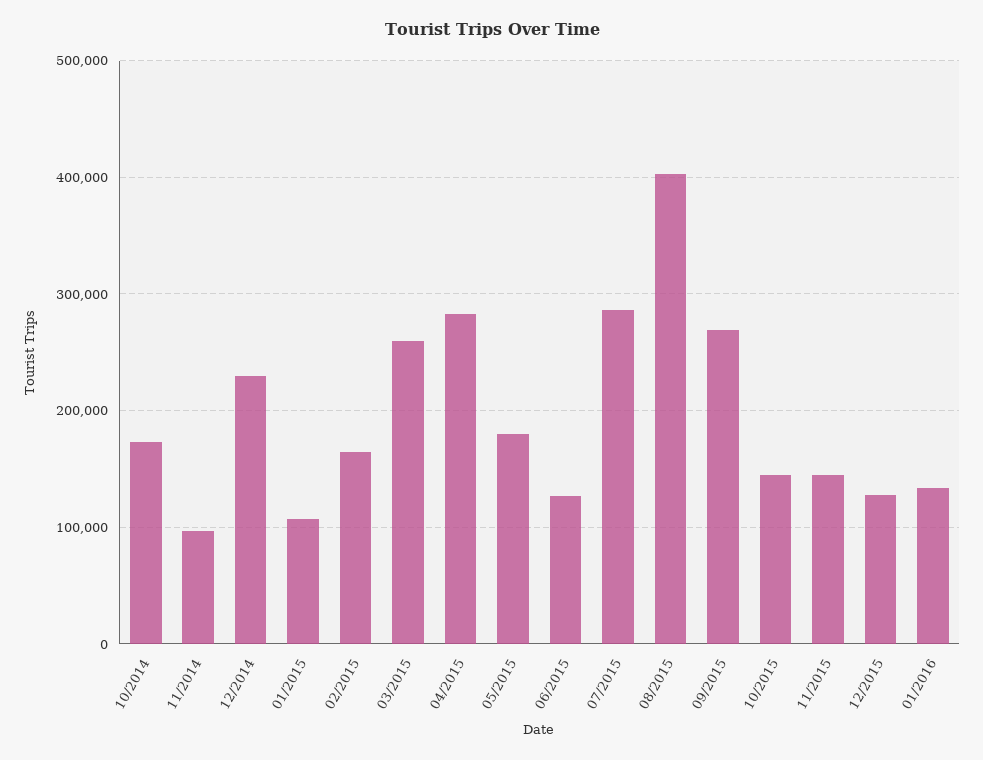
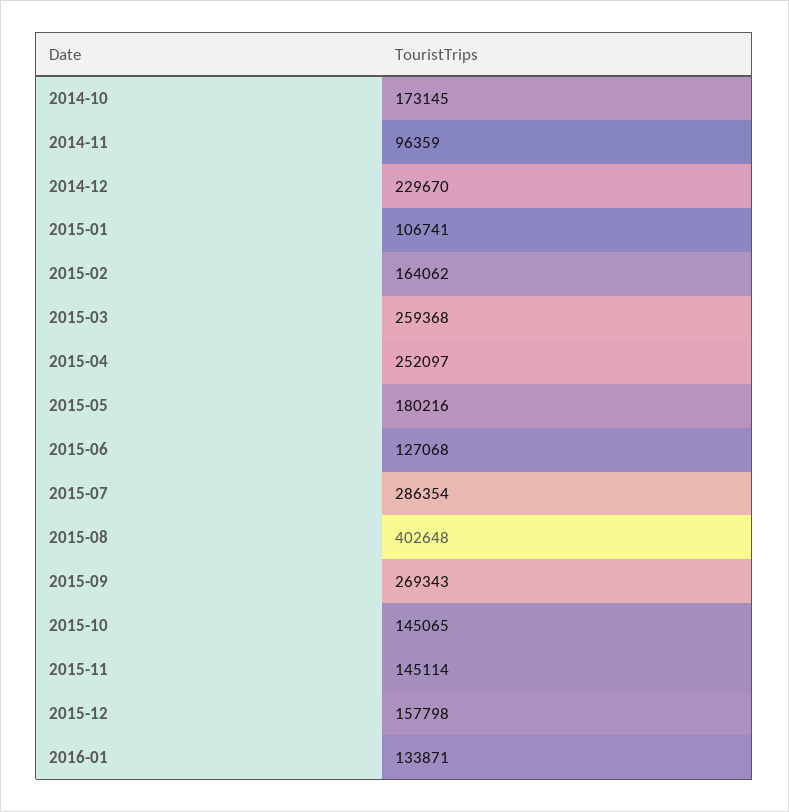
  {
    "10/2014": 173145,
    "11/2014": 96359,
    "12/2014": 229670,
    "01/2015": 106741,
    "02/2015": 164062,
    "03/2015": 259368,
-   "04/2015": 280000,
+   "04/2015": 252097,
    "05/2015": 180216,
    "06/2015": 127068,
    "07/2015": 286354,
    "08/2015": 402648,
    "09/2015": 269343,
    "10/2015": 145065,
    "11/2015": 145114,
-   "12/2015": 130000,
+   "12/2015": 157798,
    "01/2016": 133871
  }

